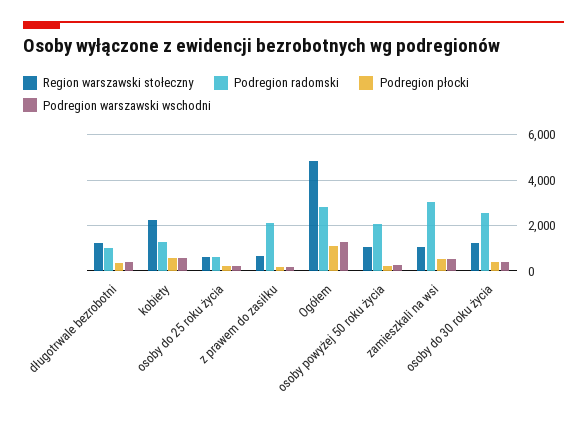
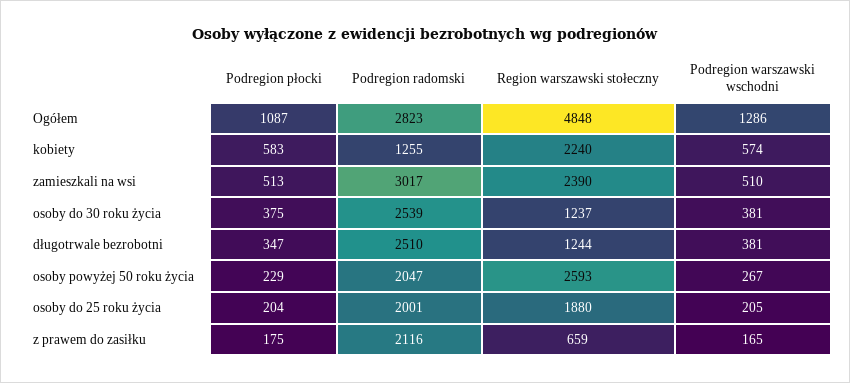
  {
    "Region warszawski stołeczny": {
      "długotrwale bezrobotni": 1244,
      "kobiety": 2240,
-     "osoby do 25 roku życia": 500,
+     "osoby do 25 roku życia": 1880,
      "z prawem do zasiłku": 659,
      "Ogółem": 4848,
-     "osoby powyżej 50 roku życia": 1000,
+     "osoby powyżej 50 roku życia": 2593,
-     "zamieszkali na wsi": 1000,
+     "zamieszkali na wsi": 2390,
      "osoby do 30 roku życia": 1237
    },
    "Podregion radomski": {
-     "długotrwale bezrobotni": 1000,
+     "długotrwale bezrobotni": 2510,
      "kobiety": 1255,
-     "osoby do 25 roku życia": 500,
+     "osoby do 25 roku życia": 2001,
      "z prawem do zasiłku": 2116,
      "Ogółem": 2823,
      "osoby powyżej 50 roku życia": 2047,
      "zamieszkali na wsi": 3017,
      "osoby do 30 roku życia": 2539
    },
    "Podregion płocki": {
      "długotrwale bezrobotni": 347,
      "kobiety": 583,
      "osoby do 25 roku życia": 204,
      "z prawem do zasiłku": 175,
      "Ogółem": 1087,
      "osoby powyżej 50 roku życia": 229,
      "zamieszkali na wsi": 513,
      "osoby do 30 roku życia": 375
    },
    "Podregion warszawski wschodni": {
      "długotrwale bezrobotni": 381,
      "kobiety": 574,
      "osoby do 25 roku życia": 205,
      "z prawem do zasiłku": 165,
      "Ogółem": 1286,
      "osoby powyżej 50 roku życia": 267,
      "zamieszkali na wsi": 510,
      "osoby do 30 roku życia": 381
    }
  }

